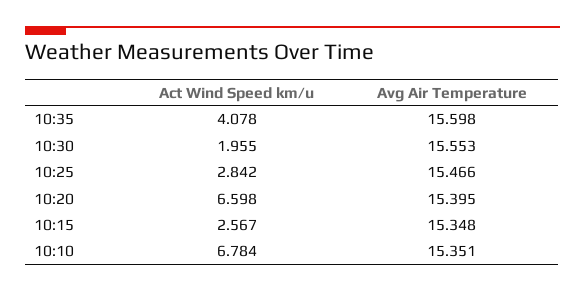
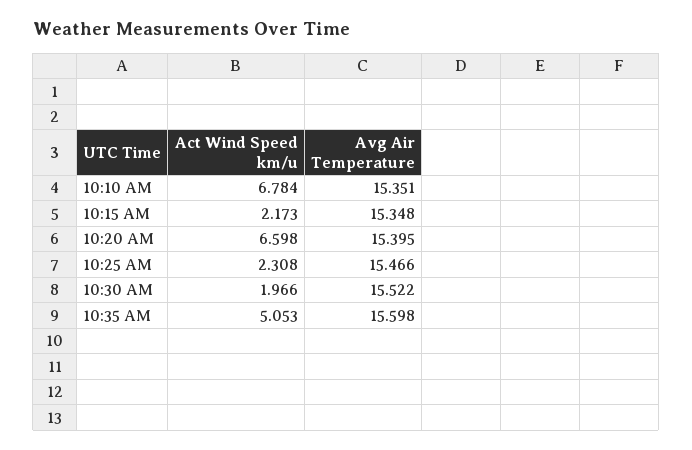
  {
    "Act Wind Speed km/u": {
-     "10:35": 4.078,
+     "10:35": 5.053,
-     "10:30": 1.955,
+     "10:30": 1.966,
-     "10:25": 2.842,
+     "10:25": 2.308,
      "10:20": 6.598,
-     "10:15": 2.567,
+     "10:15": 2.173,
      "10:10": 6.784
    },
    "Avg Air Temperature": {
      "10:35": 15.598,
-     "10:30": 15.553,
+     "10:30": 15.522,
      "10:25": 15.466,
      "10:20": 15.395,
      "10:15": 15.348,
      "10:10": 15.351
    }
  }

